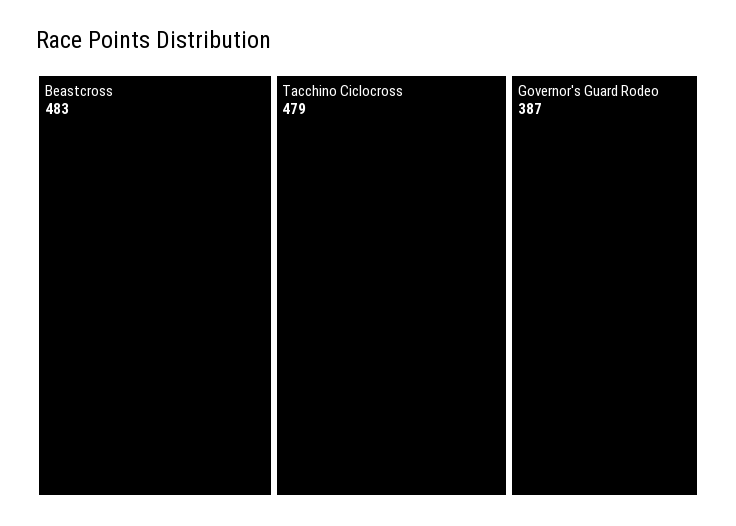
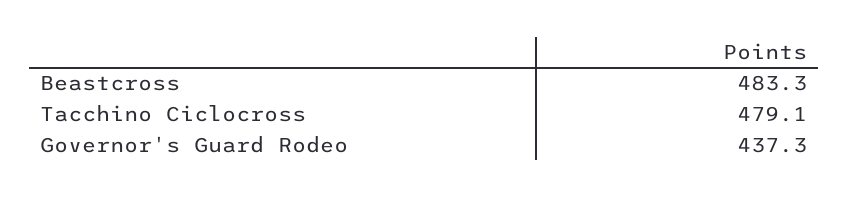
  {
    "Beastcross": 483.3,
    "Tacchino Ciclocross": 479.1,
-   "Governor's Guard Rodeo": 387
+   "Governor's Guard Rodeo": 437.3
  }

